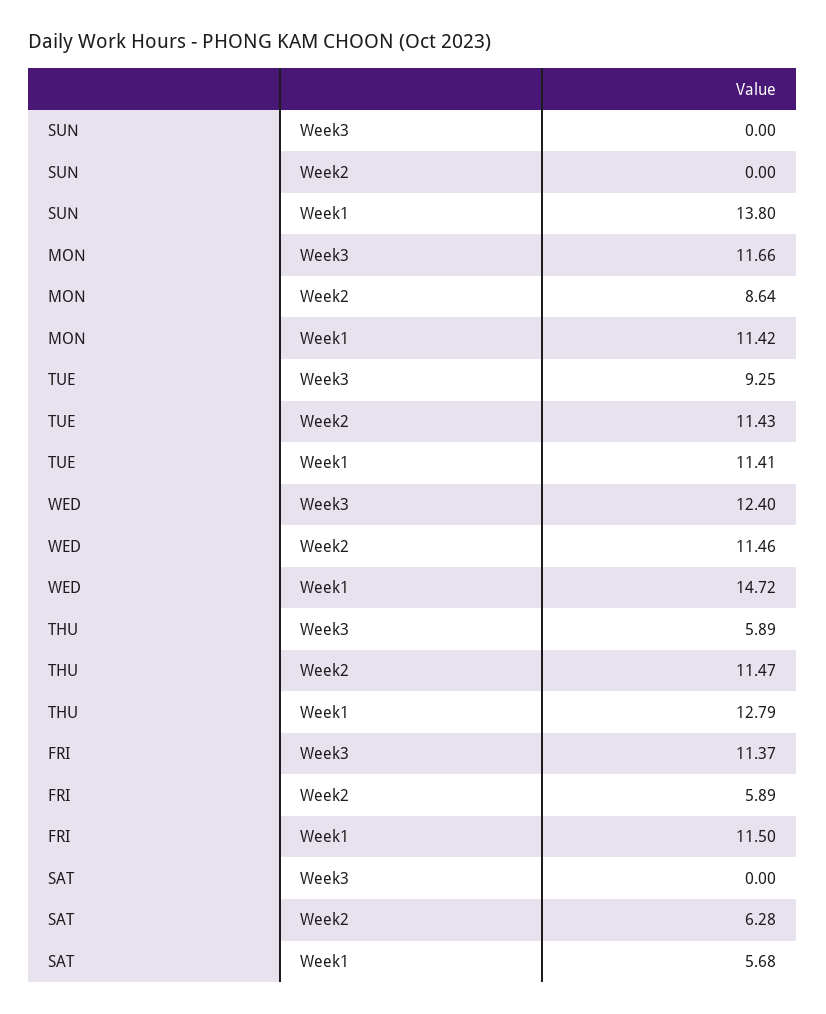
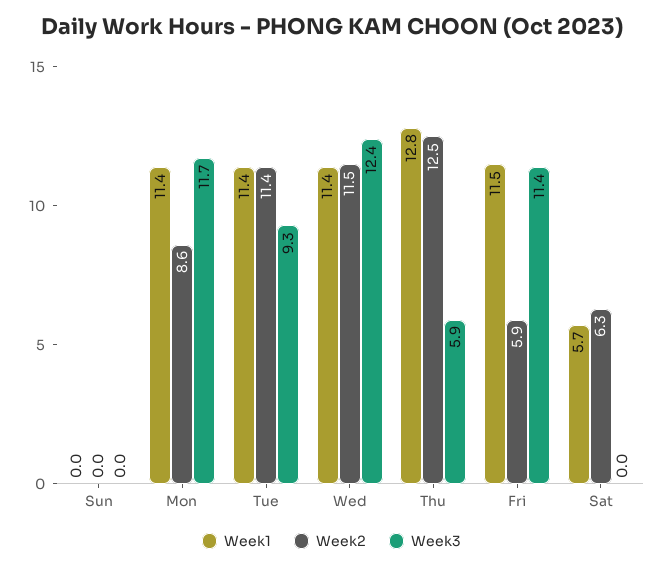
  {
    "Week3": {
      "SUN": 0,
      "MON": 11.66,
      "TUE": 9.25,
      "WED": 12.4,
      "THU": 5.89,
      "FRI": 11.37,
      "SAT": 0
    },
    "Week2": {
      "SUN": 0,
      "MON": 8.64,
      "TUE": 11.43,
      "WED": 11.46,
-     "THU": 11.47,
+     "THU": 12.5,
      "FRI": 5.89,
      "SAT": 6.28
    },
    "Week1": {
-     "SUN": 13.8,
+     "SUN": 0,
      "MON": 11.42,
      "TUE": 11.41,
-     "WED": 14.72,
+     "WED": 11.4,
      "THU": 12.79,
      "FRI": 11.5,
      "SAT": 5.68
    }
  }

